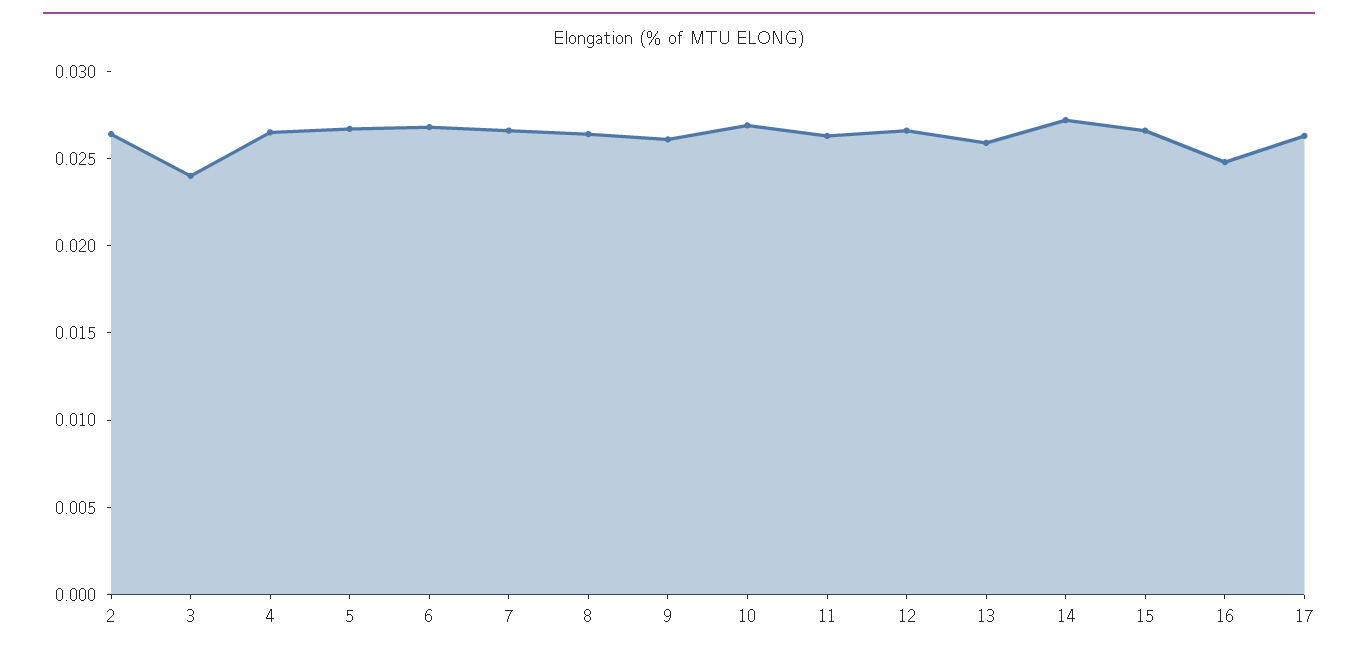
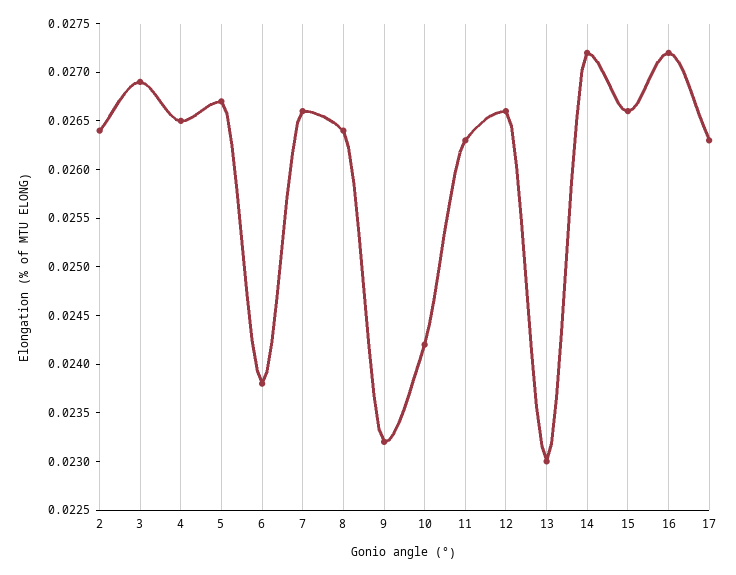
  {
    "2": 0.0264,
-   "3": 0.024,
+   "3": 0.0269,
    "4": 0.0265,
    "5": 0.0267,
-   "6": 0.027,
+   "6": 0.0238,
    "7": 0.0266,
    "8": 0.0264,
-   "9": 0.026,
+   "9": 0.0232,
-   "10": 0.027,
+   "10": 0.0242,
    "11": 0.0263,
    "12": 0.0266,
-   "13": 0.026,
+   "13": 0.023,
    "14": 0.0272,
    "15": 0.0266,
-   "16": 0.025,
+   "16": 0.0272,
    "17": 0.0263
  }

